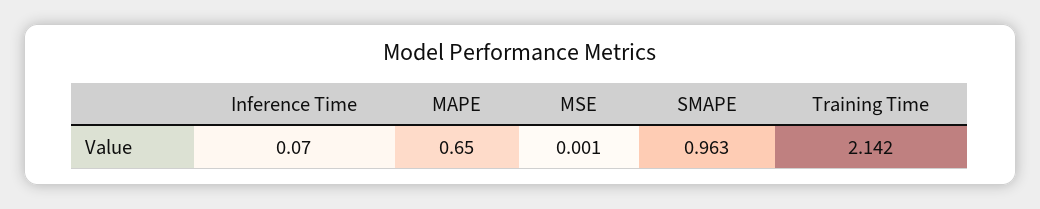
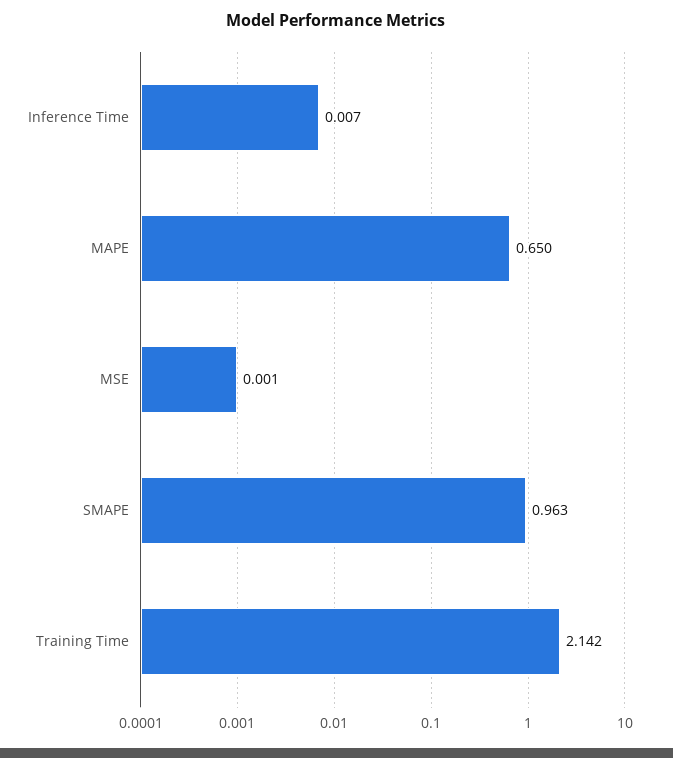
  {
-   "Inference Time": 0.07,
+   "Inference Time": 0.007,
    "MAPE": 0.65,
    "MSE": 0.001,
    "SMAPE": 0.963,
    "Training Time": 2.142
  }

